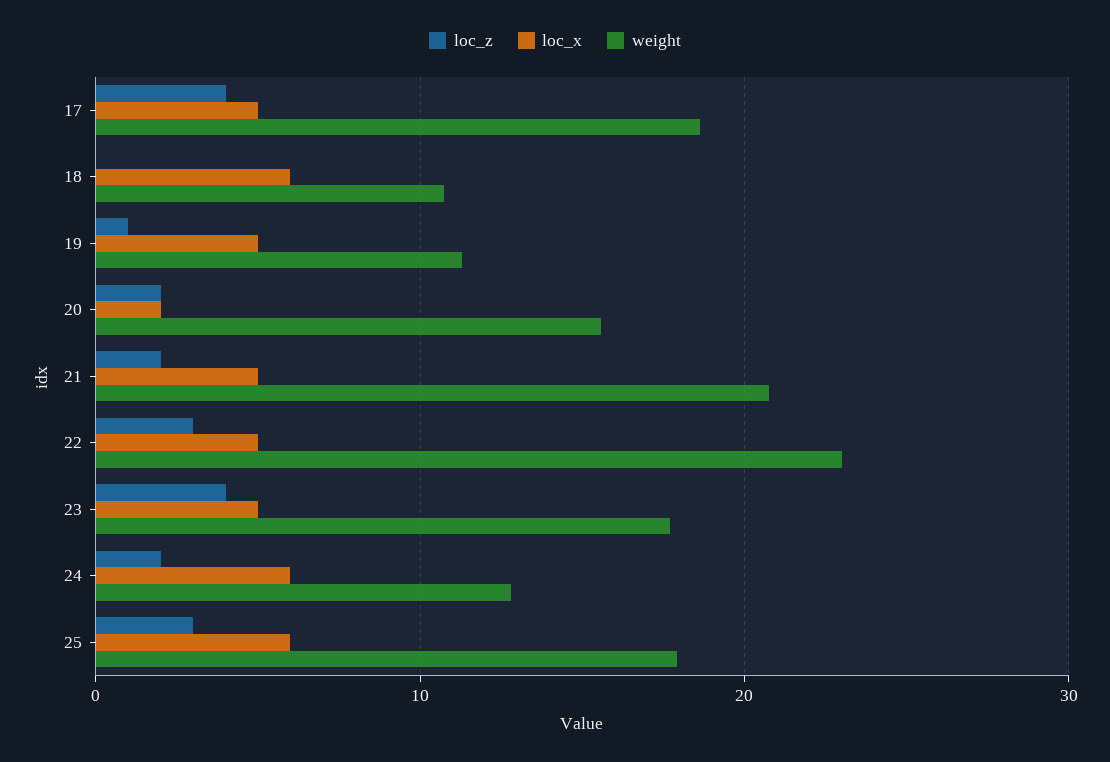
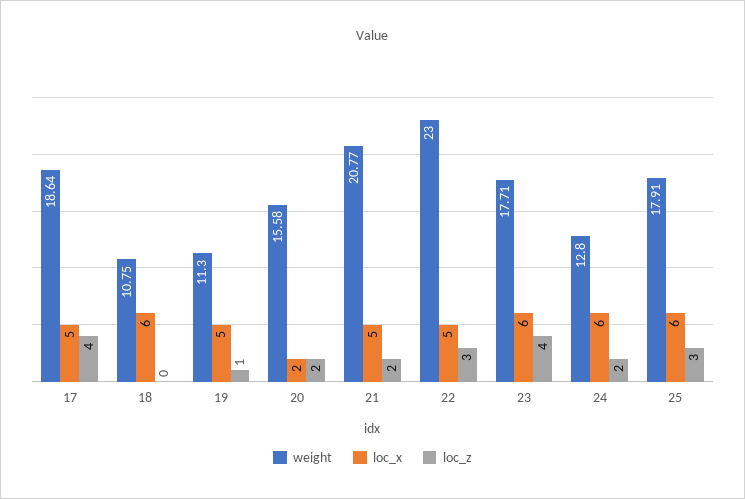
  {
    "loc_z": {
      "17": 4,
      "18": 0,
      "19": 1,
      "20": 2,
      "21": 2,
      "22": 3,
      "23": 4,
      "24": 2,
      "25": 3
    },
    "loc_x": {
      "17": 5,
      "18": 6,
      "19": 5,
      "20": 2,
      "21": 5,
      "22": 5,
-     "23": 5,
+     "23": 6,
      "24": 6,
      "25": 6
    },
    "weight": {
      "17": 18.64,
      "18": 10.75,
      "19": 11.3,
      "20": 15.58,
      "21": 20.77,
      "22": 23,
      "23": 17.71,
      "24": 12.8,
      "25": 17.91
    }
  }

